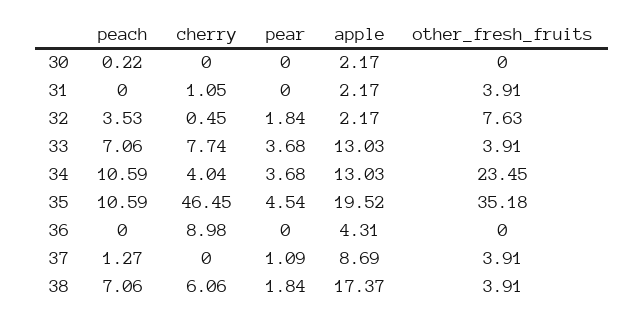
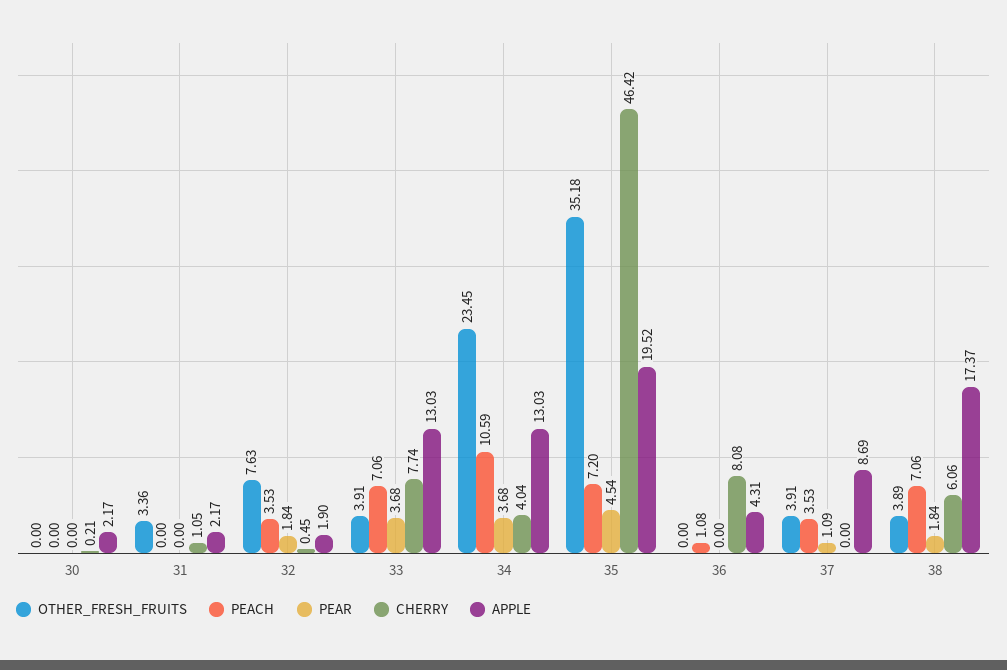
  {
    "peach": {
-     "30": 0.22,
+     "30": 0,
      "31": 0,
      "32": 3.53,
      "33": 7.06,
      "34": 10.59,
-     "35": 10.59,
+     "35": 7.2,
-     "36": 0,
+     "36": 1.08,
-     "37": 1.27,
+     "37": 3.53,
      "38": 7.06
    },
    "cherry": {
-     "30": 0,
+     "30": 0.21,
      "31": 1.05,
      "32": 0.45,
      "33": 7.74,
      "34": 4.04,
-     "35": 46.45,
+     "35": 46.42,
-     "36": 8.98,
+     "36": 8.08,
      "37": 0,
      "38": 6.06
    },
    "pear": {
      "30": 0,
      "31": 0,
      "32": 1.84,
      "33": 3.68,
      "34": 3.68,
      "35": 4.54,
      "36": 0,
      "37": 1.09,
      "38": 1.84
    },
    "apple": {
      "30": 2.17,
      "31": 2.17,
-     "32": 2.17,
+     "32": 1.9,
      "33": 13.03,
      "34": 13.03,
      "35": 19.52,
      "36": 4.31,
      "37": 8.69,
      "38": 17.37
    },
    "other_fresh_fruits": {
      "30": 0,
-     "31": 3.91,
+     "31": 3.36,
      "32": 7.63,
      "33": 3.91,
      "34": 23.45,
      "35": 35.18,
      "36": 0,
      "37": 3.91,
-     "38": 3.91
+     "38": 3.89
    }
  }

